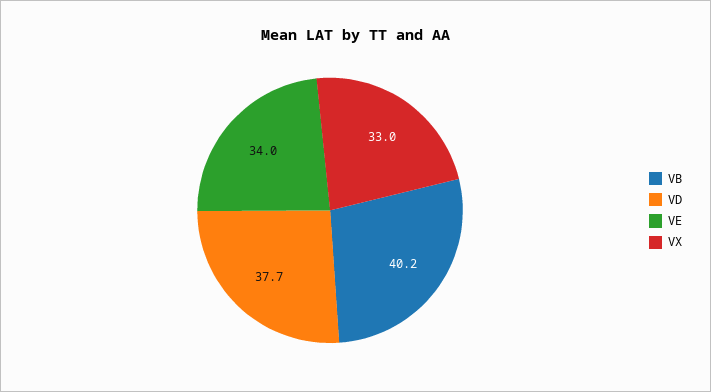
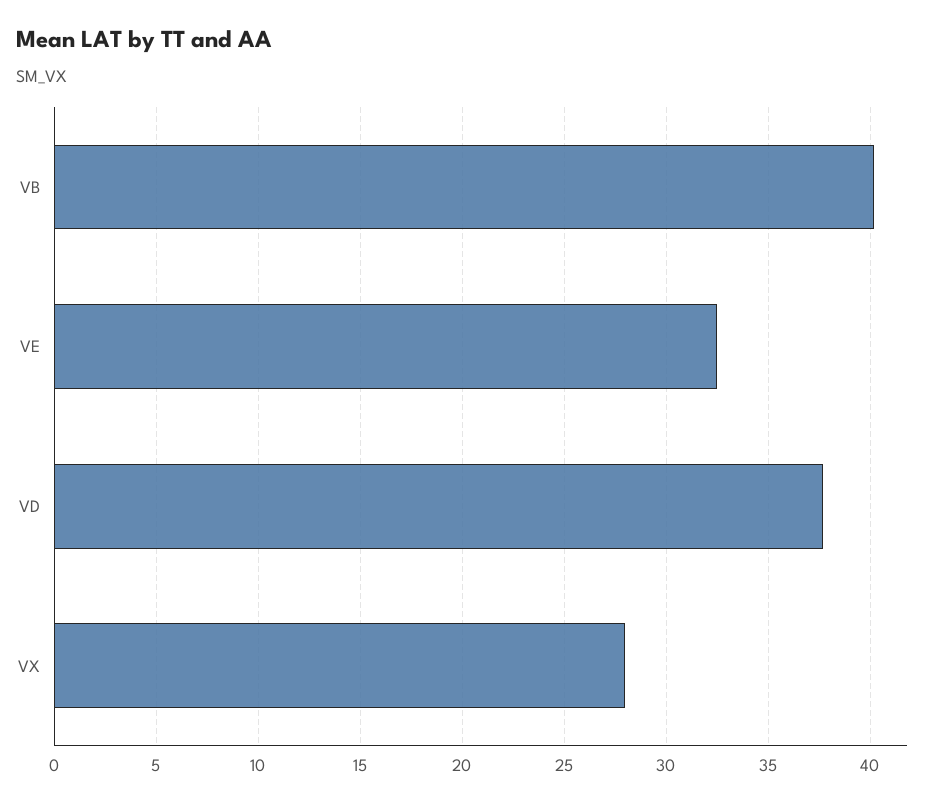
  {
    "VB": 40.2,
    "VD": 37.7,
-   "VE": 34,
+   "VE": 32.5,
-   "VX": 33
+   "VX": 28
  }

